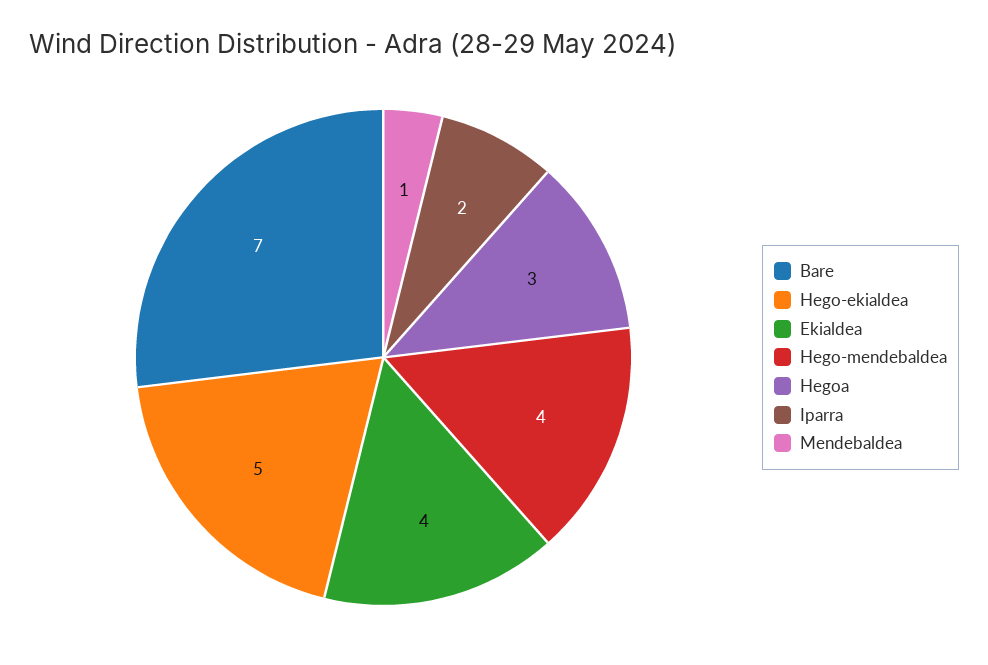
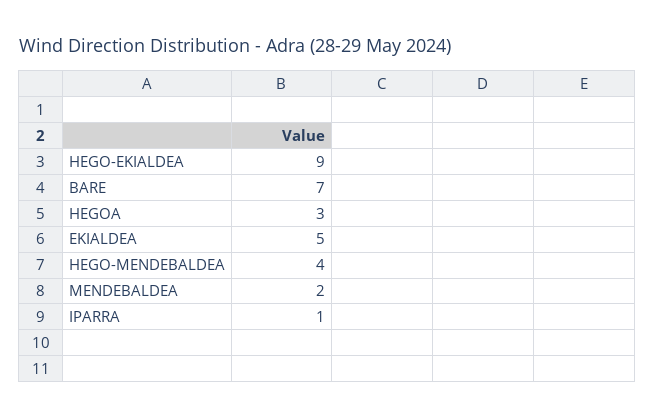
  {
    "Bare": 7,
-   "Hego-ekialdea": 5,
+   "Hego-ekialdea": 9,
-   "Ekialdea": 4,
+   "Ekialdea": 5,
    "Hego-mendebaldea": 4,
    "Hegoa": 3,
-   "Iparra": 2,
+   "Iparra": 1,
-   "Mendebaldea": 1
+   "Mendebaldea": 2
  }

